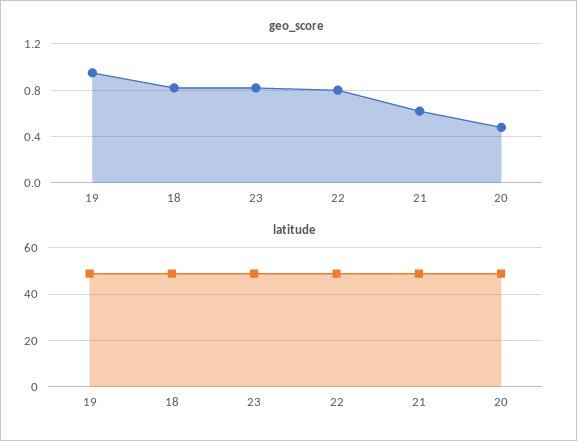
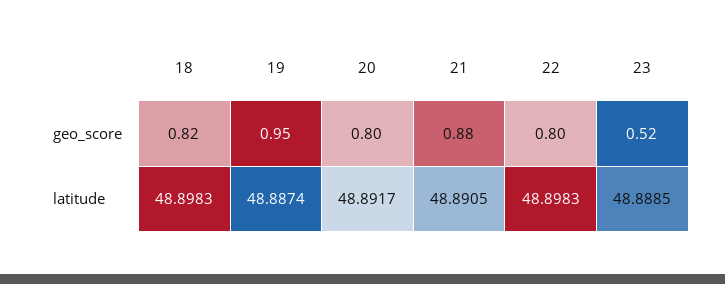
  {
    "geo_score": {
      "19": 0.95,
      "18": 0.82,
-     "23": 0.8,
+     "23": 0.52,
      "22": 0.8,
-     "21": 0.6,
+     "21": 0.88,
-     "20": 0.5
+     "20": 0.8
    },
    "latitude": {
      "19": 48.8874,
      "18": 48.8983,
      "23": 48.8885,
      "22": 48.8983,
      "21": 48.8905,
      "20": 48.8917
    }
  }

